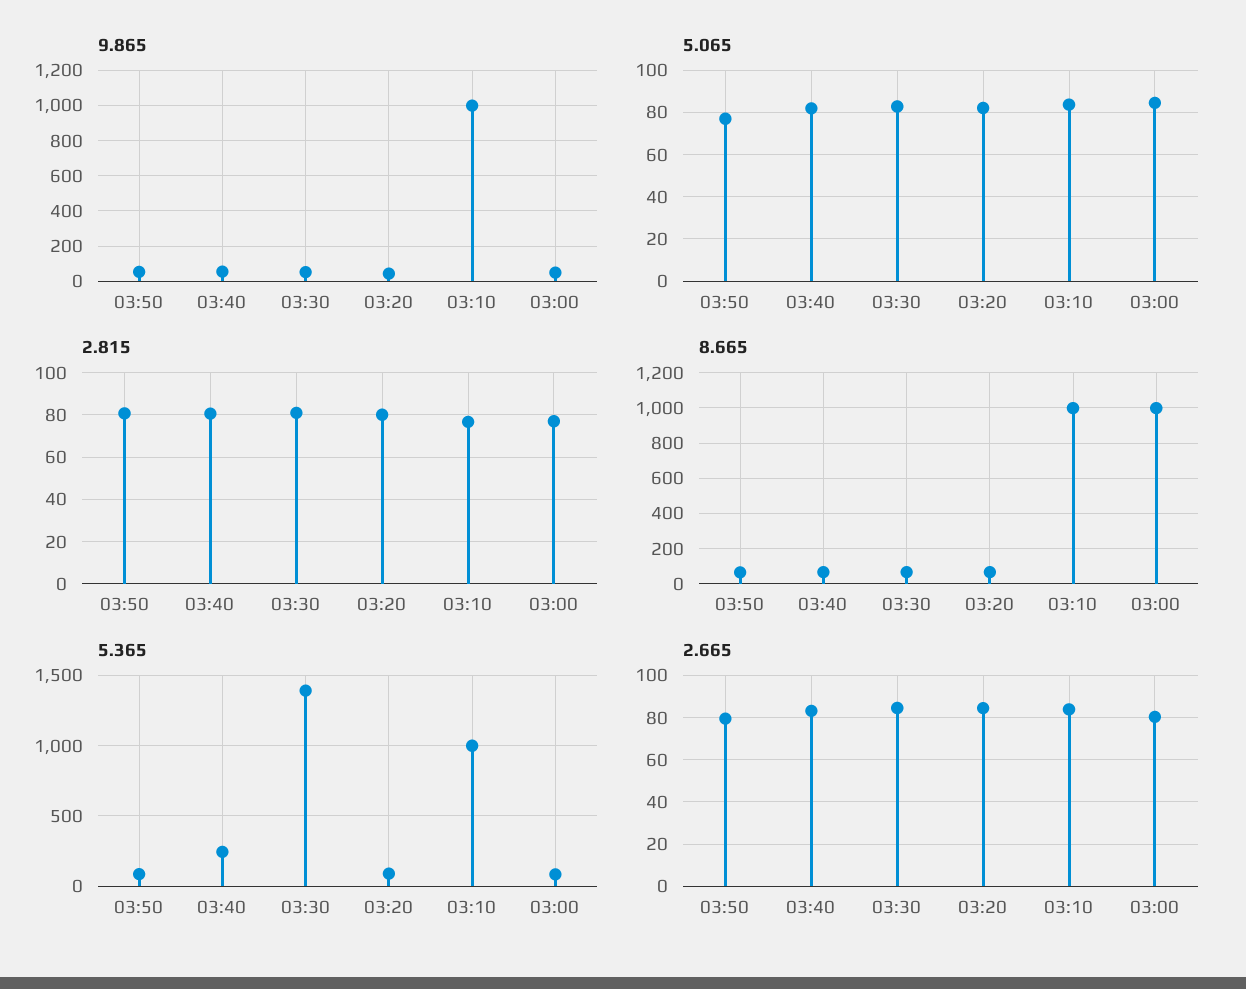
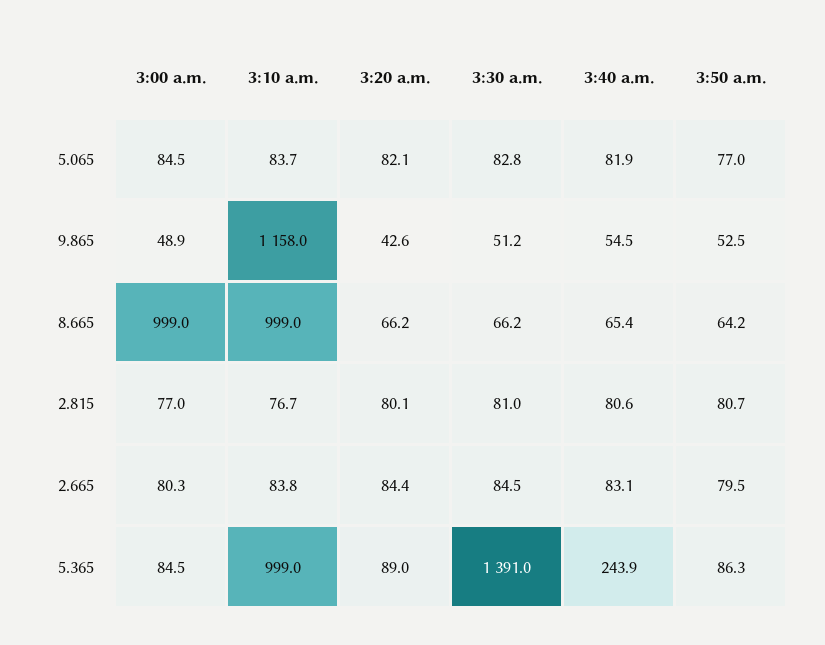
  {
    "9.865": {
      "03:50": 52.5,
      "03:40": 54.5,
      "03:30": 51.2,
      "03:20": 42.6,
-     "03:10": 1000,
+     "03:10": 1158,
      "03:00": 48.9
    },
    "5.065": {
      "03:50": 77,
      "03:40": 81.9,
      "03:30": 82.8,
      "03:20": 82.1,
      "03:10": 83.7,
      "03:00": 84.5
    },
    "2.815": {
      "03:50": 80.7,
      "03:40": 80.6,
      "03:30": 81,
      "03:20": 80.1,
      "03:10": 76.7,
      "03:00": 77
    },
    "8.665": {
      "03:50": 64.2,
      "03:40": 65.4,
      "03:30": 66.2,
      "03:20": 66.2,
      "03:10": 999,
      "03:00": 999
    },
    "5.365": {
      "03:50": 86.3,
      "03:40": 243.9,
      "03:30": 1391,
      "03:20": 89,
      "03:10": 999,
      "03:00": 84.5
    },
    "2.665": {
      "03:50": 79.5,
      "03:40": 83.1,
      "03:30": 84.5,
      "03:20": 84.4,
      "03:10": 83.8,
      "03:00": 80.3
    }
  }

